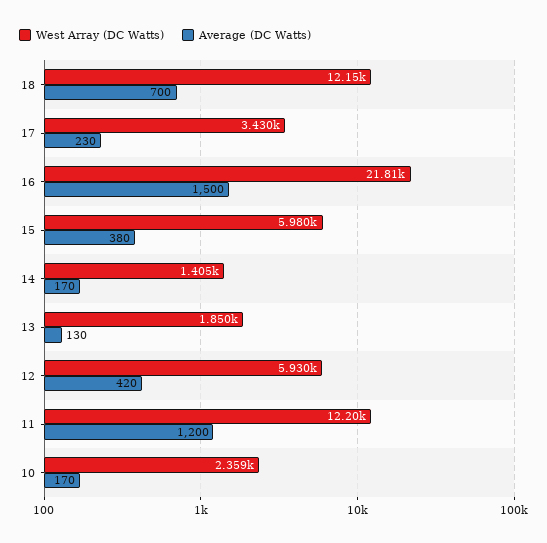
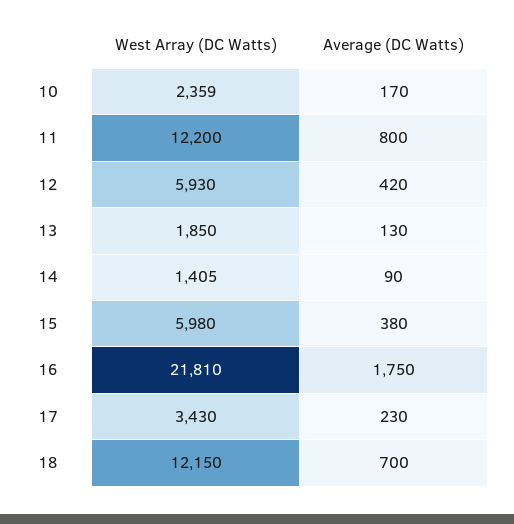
  {
    "West Array (DC Watts)": {
      "18": 12150,
      "17": 3430,
      "16": 21810,
      "15": 5980,
      "14": 1405,
      "13": 1850,
      "12": 5930,
      "11": 12200,
      "10": 2359
    },
    "Average (DC Watts)": {
      "18": 700,
      "17": 230,
-     "16": 1500,
+     "16": 1750,
      "15": 380,
-     "14": 170,
+     "14": 90,
      "13": 130,
      "12": 420,
-     "11": 1200,
+     "11": 800,
      "10": 170
    }
  }

